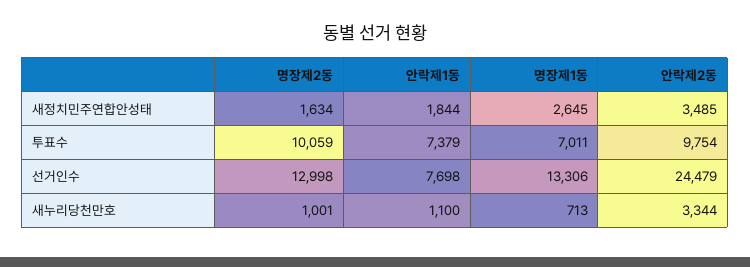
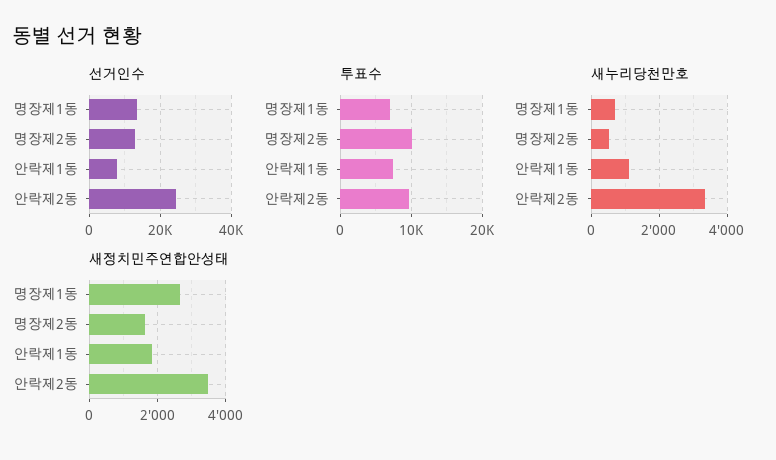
  {
    "새정치민주연합안성태": {
      "명장제2동": 1634,
      "안락제1동": 1844,
      "명장제1동": 2645,
      "안락제2동": 3485
    },
    "투표수": {
      "명장제2동": 10059,
      "안락제1동": 7379,
      "명장제1동": 7011,
      "안락제2동": 9754
    },
    "선거인수": {
      "명장제2동": 12998,
      "안락제1동": 7698,
      "명장제1동": 13306,
      "안락제2동": 24479
    },
    "새누리당천만호": {
-     "명장제2동": 1001,
+     "명장제2동": 600,
      "안락제1동": 1100,
      "명장제1동": 713,
      "안락제2동": 3344
    }
  }

